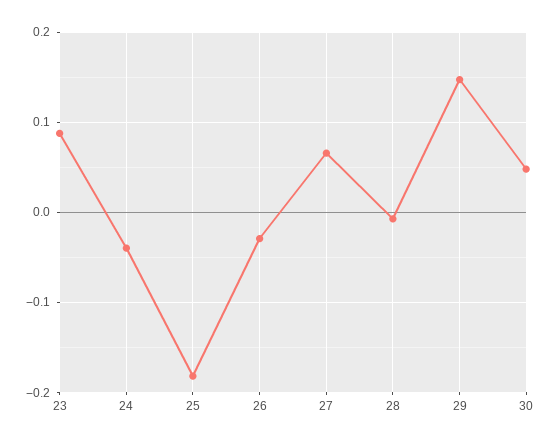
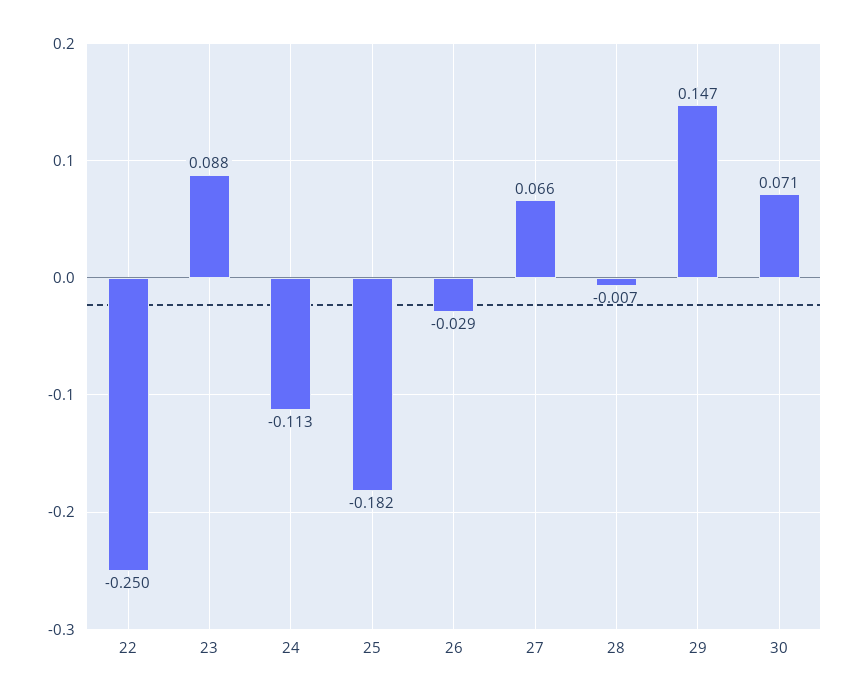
  {
    "23": 0.088,
-   "24": -0.04,
+   "24": -0.113,
    "25": -0.182,
    "26": -0.029,
    "27": 0.066,
    "28": -0.007,
    "29": 0.147,
-   "30": 0.05
+   "30": 0.071,
+   "22": -0.25
  }

